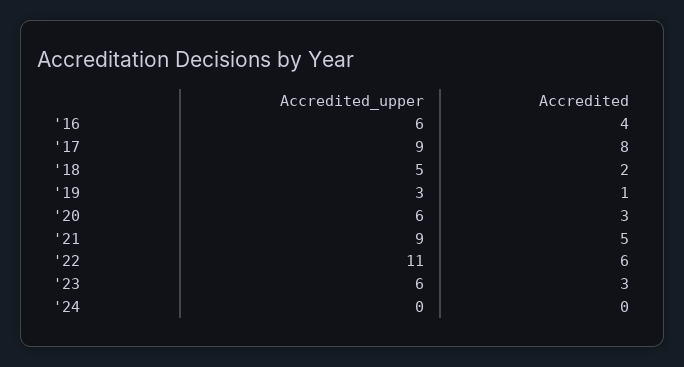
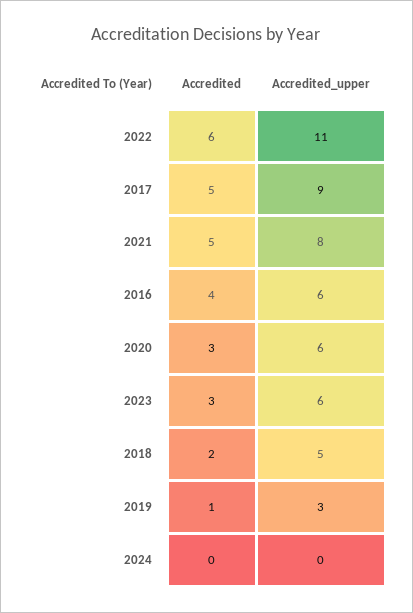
  {
    "Accredited_upper": {
      "'16": 6,
      "'17": 9,
      "'18": 5,
      "'19": 3,
      "'20": 6,
-     "'21": 9,
+     "'21": 8,
      "'22": 11,
      "'23": 6,
      "'24": 0
    },
    "Accredited": {
      "'16": 4,
-     "'17": 8,
+     "'17": 5,
      "'18": 2,
      "'19": 1,
      "'20": 3,
      "'21": 5,
      "'22": 6,
      "'23": 3,
      "'24": 0
    }
  }

